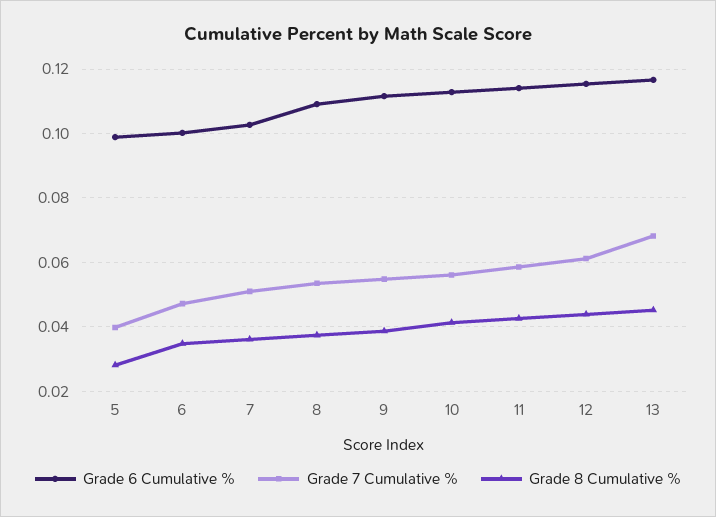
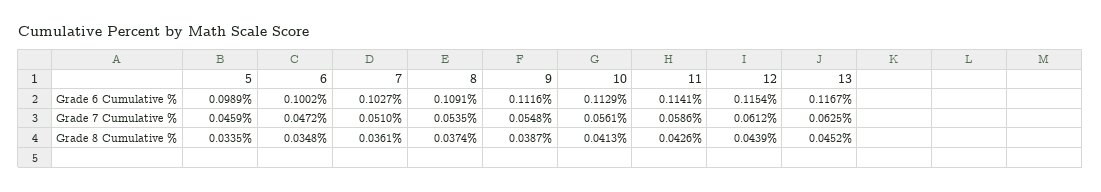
  {
    "Grade 6 Cumulative %": {
      "5": 0.0989,
      "6": 0.1002,
      "7": 0.1027,
      "8": 0.1091,
      "9": 0.1116,
      "10": 0.1129,
      "11": 0.1141,
      "12": 0.1154,
      "13": 0.1167
    },
    "Grade 7 Cumulative %": {
-     "5": 0.04,
+     "5": 0.0459,
      "6": 0.0472,
      "7": 0.051,
      "8": 0.0535,
      "9": 0.0548,
      "10": 0.0561,
      "11": 0.0586,
      "12": 0.0612,
-     "13": 0.068
+     "13": 0.0625
    },
    "Grade 8 Cumulative %": {
-     "5": 0.028,
+     "5": 0.0335,
      "6": 0.0348,
      "7": 0.0361,
      "8": 0.0374,
      "9": 0.0387,
      "10": 0.0413,
      "11": 0.0426,
      "12": 0.0439,
      "13": 0.0452
    }
  }

